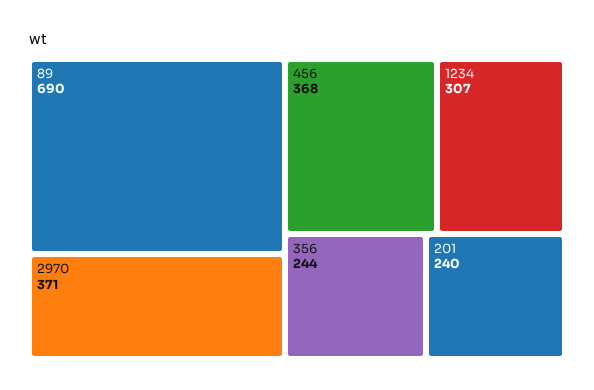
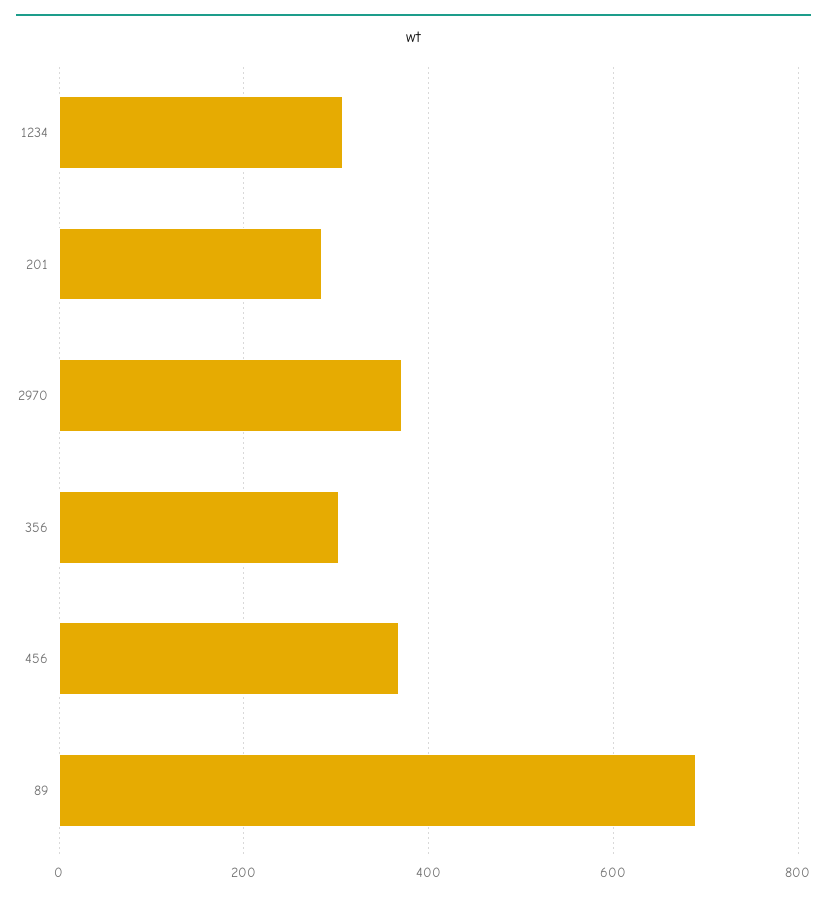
  {
    "89": 690,
    "2970": 371,
    "456": 368,
    "1234": 307,
-   "356": 244,
+   "356": 300,
-   "201": 240
+   "201": 280
  }

